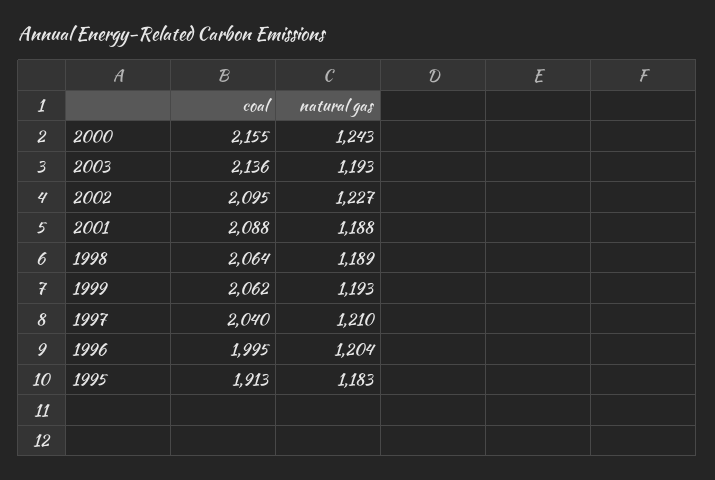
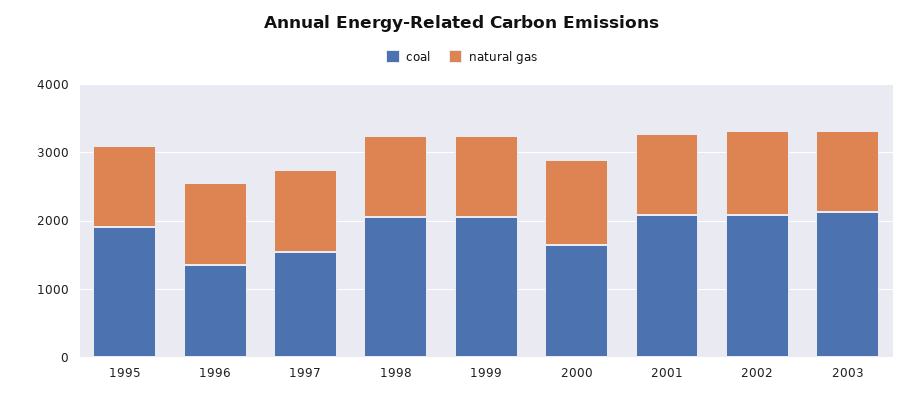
  {
    "coal": {
-     "2000": 2155,
+     "2000": 1600,
      "2003": 2136,
      "2002": 2095,
      "2001": 2088,
      "1998": 2064,
      "1999": 2062,
-     "1997": 2040,
+     "1997": 1600,
-     "1996": 1995,
+     "1996": 1400,
      "1995": 1913
    },
    "natural gas": {
      "2000": 1243,
      "2003": 1193,
      "2002": 1227,
      "2001": 1188,
      "1998": 1189,
      "1999": 1193,
      "1997": 1210,
      "1996": 1204,
      "1995": 1183
    }
  }

